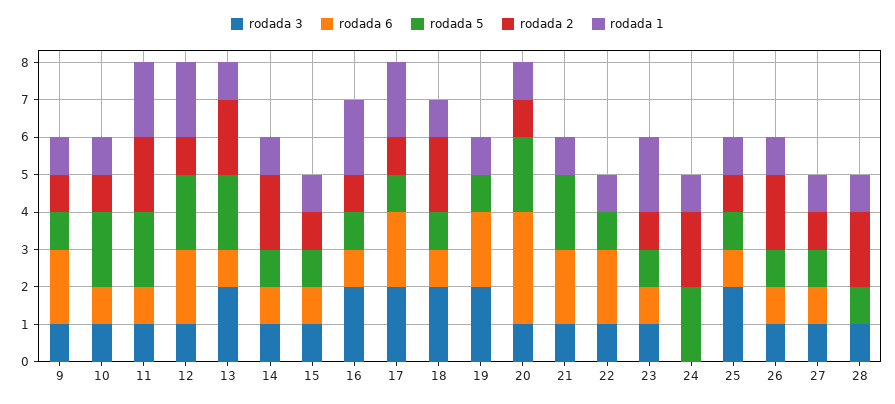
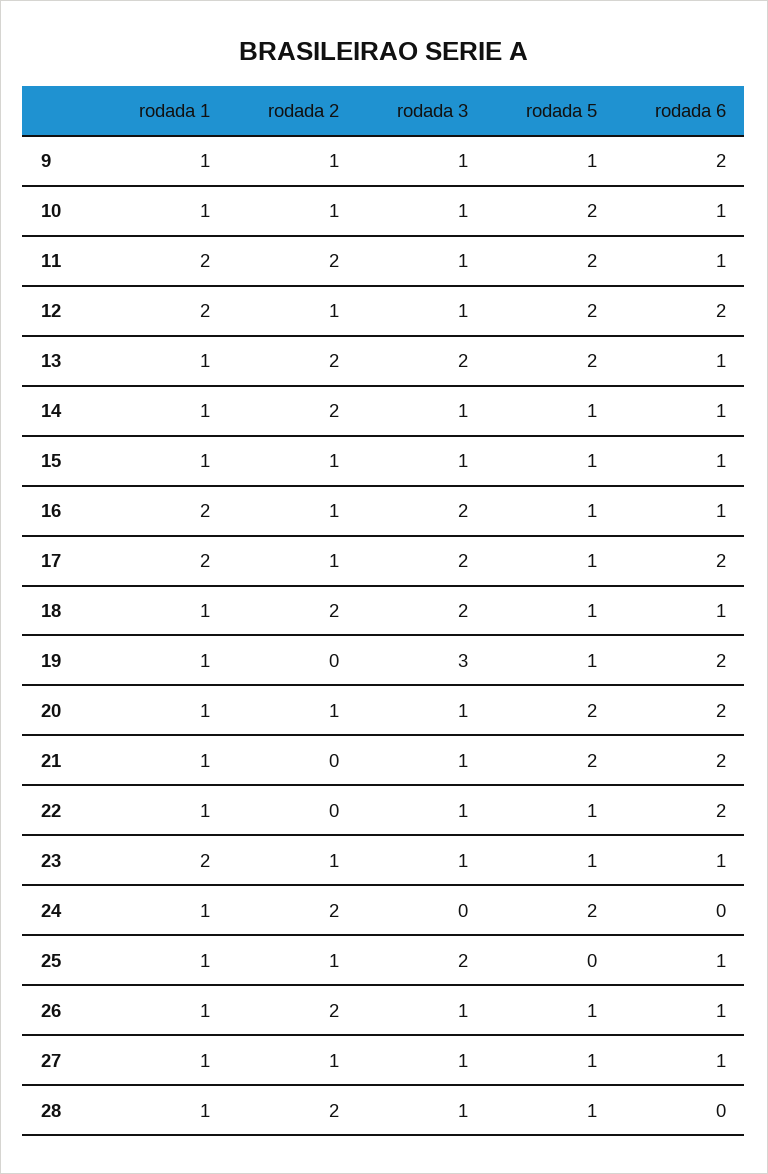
  {
    "rodada 3": {
      "9": 1,
      "10": 1,
      "11": 1,
      "12": 1,
      "13": 2,
      "14": 1,
      "15": 1,
      "16": 2,
      "17": 2,
      "18": 2,
-     "19": 2,
+     "19": 3,
      "20": 1,
      "21": 1,
      "22": 1,
      "23": 1,
      "24": 0,
      "25": 2,
      "26": 1,
      "27": 1,
      "28": 1
    },
    "rodada 6": {
      "9": 2,
      "10": 1,
      "11": 1,
      "12": 2,
      "13": 1,
      "14": 1,
      "15": 1,
      "16": 1,
      "17": 2,
      "18": 1,
      "19": 2,
-     "20": 3,
+     "20": 2,
      "21": 2,
      "22": 2,
      "23": 1,
      "24": 0,
      "25": 1,
      "26": 1,
      "27": 1,
      "28": 0
    },
    "rodada 5": {
      "9": 1,
      "10": 2,
      "11": 2,
      "12": 2,
      "13": 2,
      "14": 1,
      "15": 1,
      "16": 1,
      "17": 1,
      "18": 1,
      "19": 1,
      "20": 2,
      "21": 2,
      "22": 1,
      "23": 1,
      "24": 2,
-     "25": 1,
+     "25": 0,
      "26": 1,
      "27": 1,
      "28": 1
    },
    "rodada 2": {
      "9": 1,
      "10": 1,
      "11": 2,
      "12": 1,
      "13": 2,
      "14": 2,
      "15": 1,
      "16": 1,
      "17": 1,
      "18": 2,
      "19": 0,
      "20": 1,
      "21": 0,
      "22": 0,
      "23": 1,
      "24": 2,
      "25": 1,
      "26": 2,
      "27": 1,
      "28": 2
    },
    "rodada 1": {
      "9": 1,
      "10": 1,
      "11": 2,
      "12": 2,
      "13": 1,
      "14": 1,
      "15": 1,
      "16": 2,
      "17": 2,
      "18": 1,
      "19": 1,
      "20": 1,
      "21": 1,
      "22": 1,
      "23": 2,
      "24": 1,
      "25": 1,
      "26": 1,
      "27": 1,
      "28": 1
    }
  }

